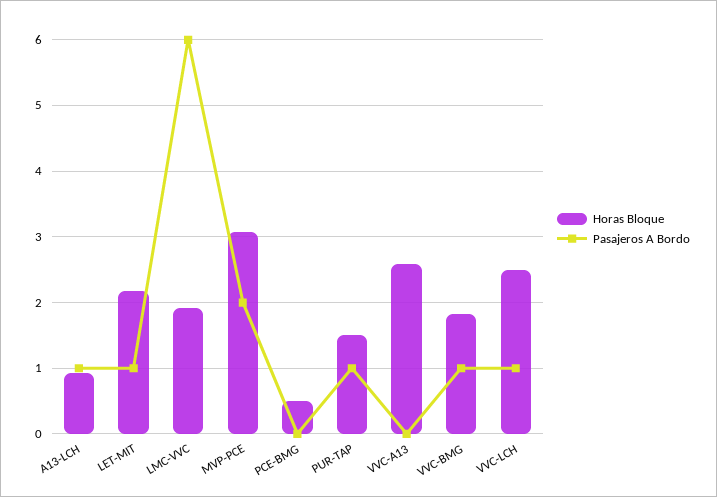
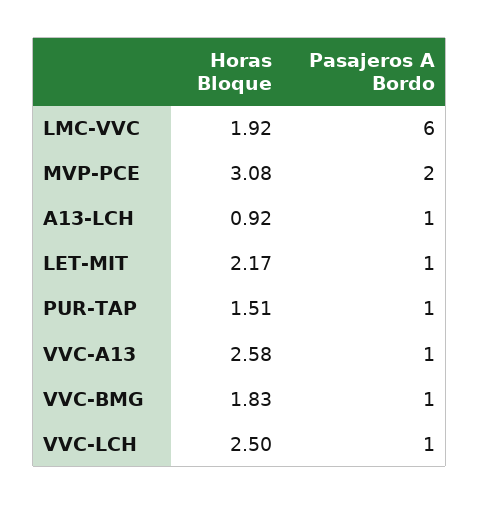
  {
    "Horas Bloque": {
      "A13-LCH": 0.92,
      "LET-MIT": 2.17,
      "LMC-VVC": 1.92,
      "MVP-PCE": 3.08,
-     "PCE-BMG": 0.5,
      "PUR-TAP": 1.51,
      "VVC-A13": 2.58,
      "VVC-BMG": 1.83,
      "VVC-LCH": 2.5
    },
    "Pasajeros A Bordo": {
      "A13-LCH": 1,
      "LET-MIT": 1,
      "LMC-VVC": 6,
      "MVP-PCE": 2,
-     "PCE-BMG": 0,
      "PUR-TAP": 1,
-     "VVC-A13": 0,
+     "VVC-A13": 1,
      "VVC-BMG": 1,
      "VVC-LCH": 1
    }
  }

